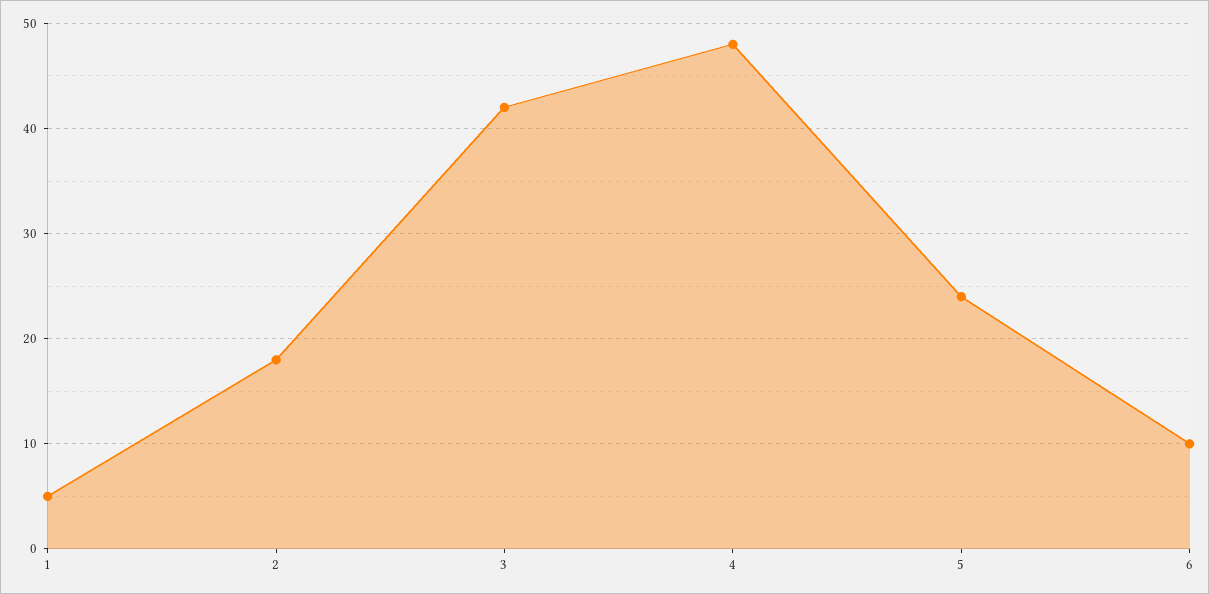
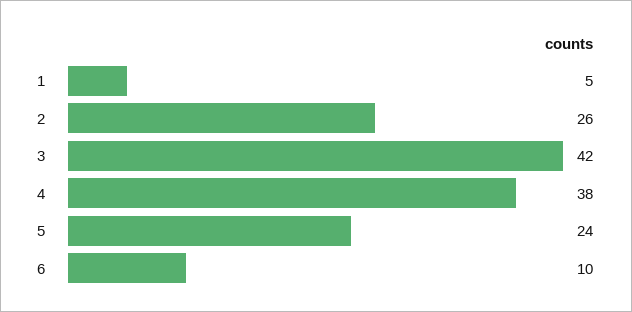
  {
    "1": 5,
-   "2": 18,
+   "2": 26,
    "3": 42,
-   "4": 48,
+   "4": 38,
    "5": 24,
    "6": 10
  }

